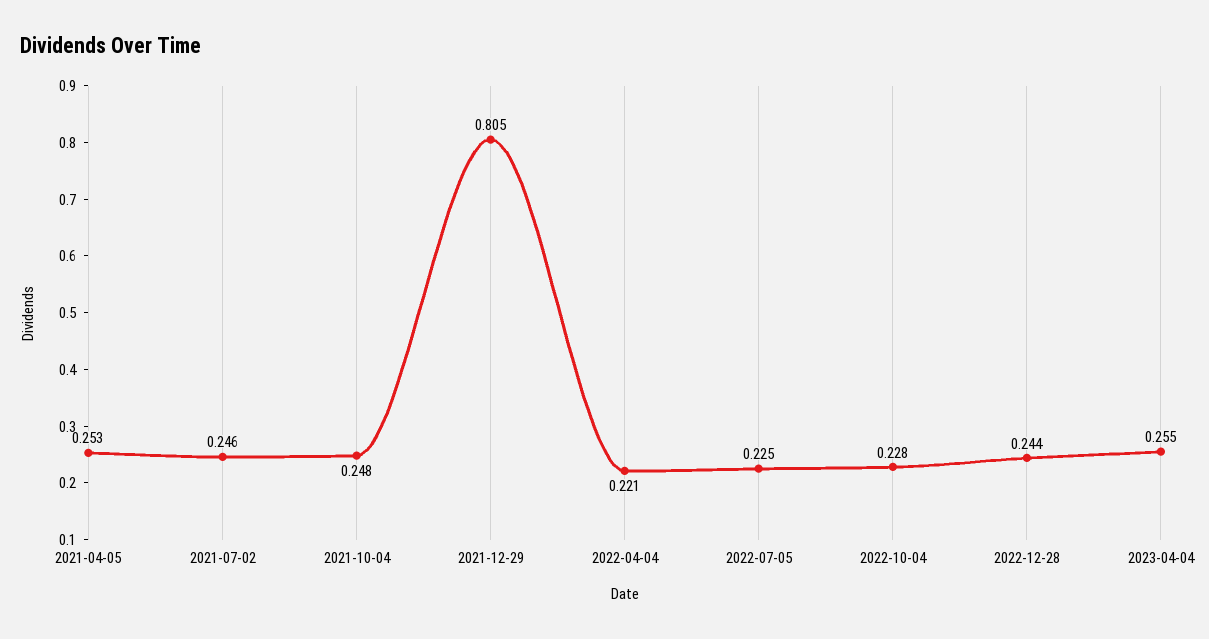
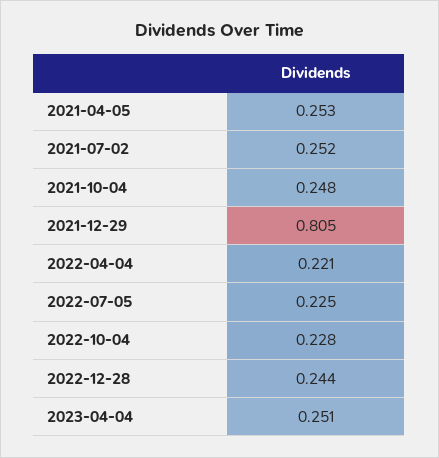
  {
    "2021-04-05": 0.253,
-   "2021-07-02": 0.246,
+   "2021-07-02": 0.252,
    "2021-10-04": 0.248,
    "2021-12-29": 0.805,
    "2022-04-04": 0.221,
    "2022-07-05": 0.225,
    "2022-10-04": 0.228,
    "2022-12-28": 0.244,
-   "2023-04-04": 0.255
+   "2023-04-04": 0.251
  }

